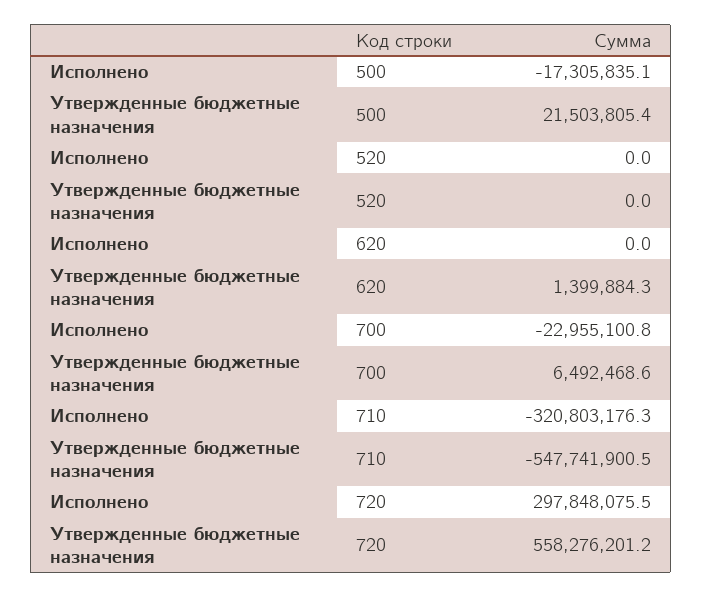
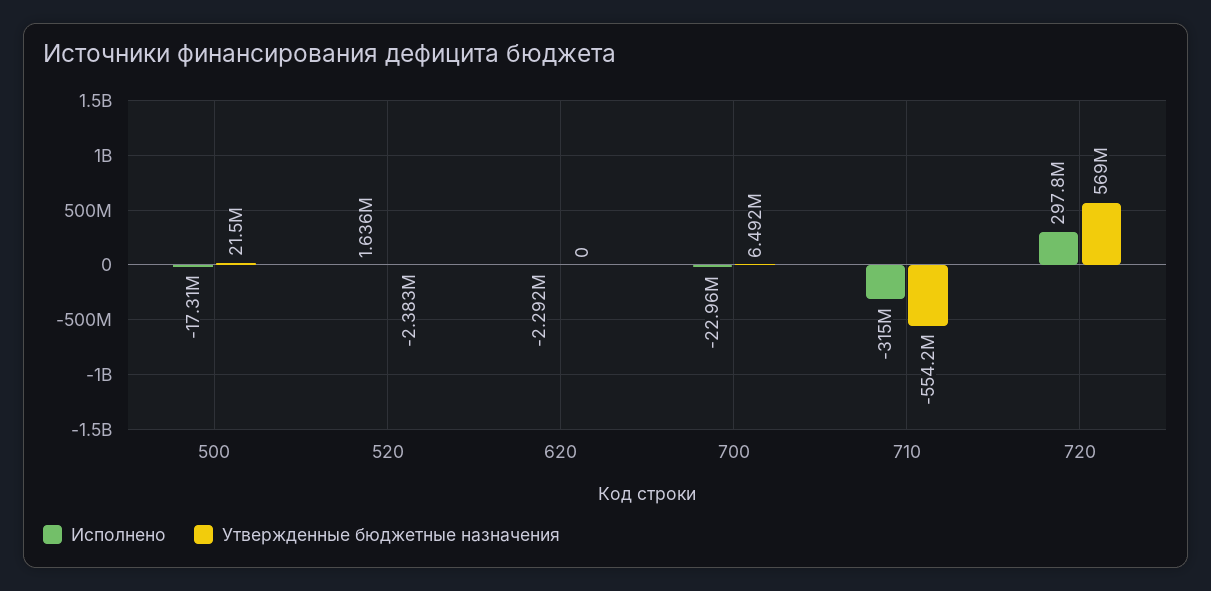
  {
    "Исполнено": {
      "500": -17305835.1,
-     "520": 0,
+     "520": 1636000,
-     "620": 0,
+     "620": -2292000,
      "700": -22955100.8,
-     "710": -320803176.3,
+     "710": -315000000,
      "720": 297848075.5
    },
    "Утвержденные бюджетные назначения": {
      "500": 21503805.4,
-     "520": 0,
+     "520": -2383000,
-     "620": 1399884.3,
+     "620": 0,
      "700": 6492468.6,
-     "710": -547741900.5,
+     "710": -554200000,
-     "720": 558276201.2
+     "720": 569000000
    }
  }

